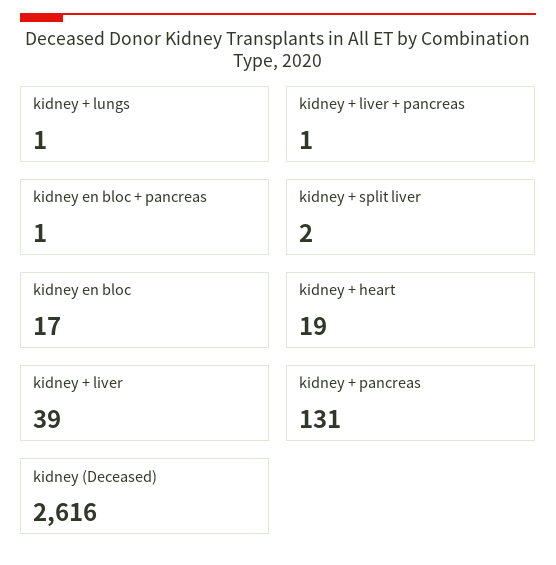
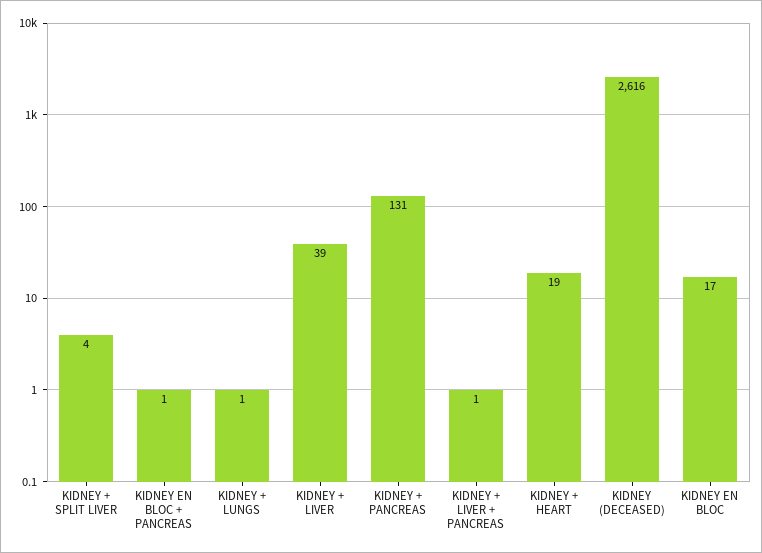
  {
    "kidney + lungs": 1,
    "kidney + liver + pancreas": 1,
    "kidney en bloc + pancreas": 1,
-   "kidney + split liver": 2,
+   "kidney + split liver": 4,
    "kidney en bloc": 17,
    "kidney + heart": 19,
    "kidney + liver": 39,
    "kidney + pancreas": 131,
    "kidney (Deceased)": 2616
  }

